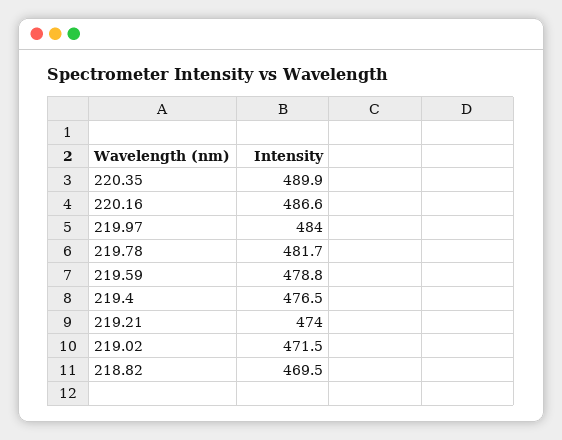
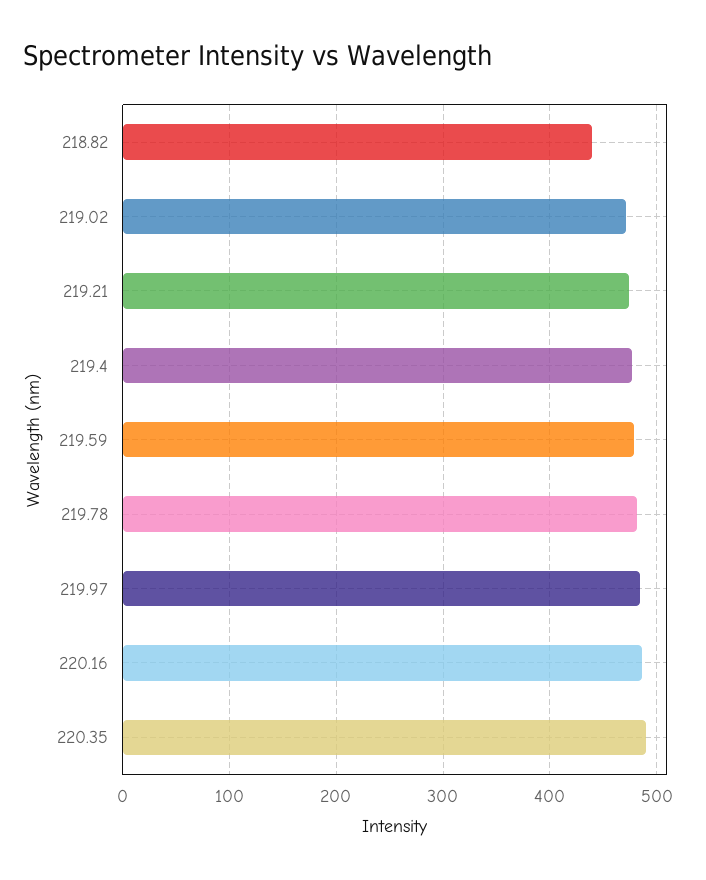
  {
    "220.35": 489.9,
    "220.16": 486.6,
    "219.97": 484,
    "219.78": 481.7,
    "219.59": 478.8,
    "219.4": 476.5,
    "219.21": 474,
    "219.02": 471.5,
-   "218.82": 469.5
+   "218.82": 440
  }

